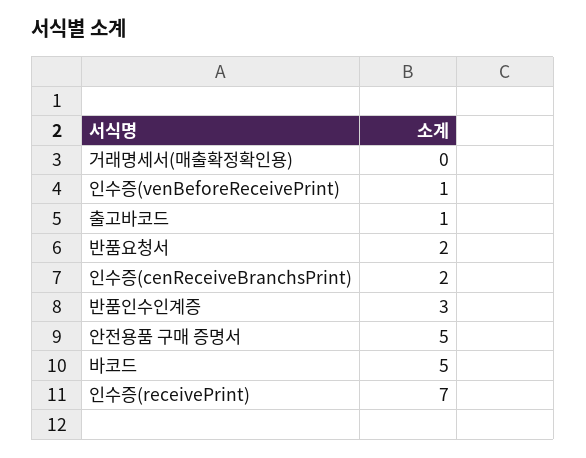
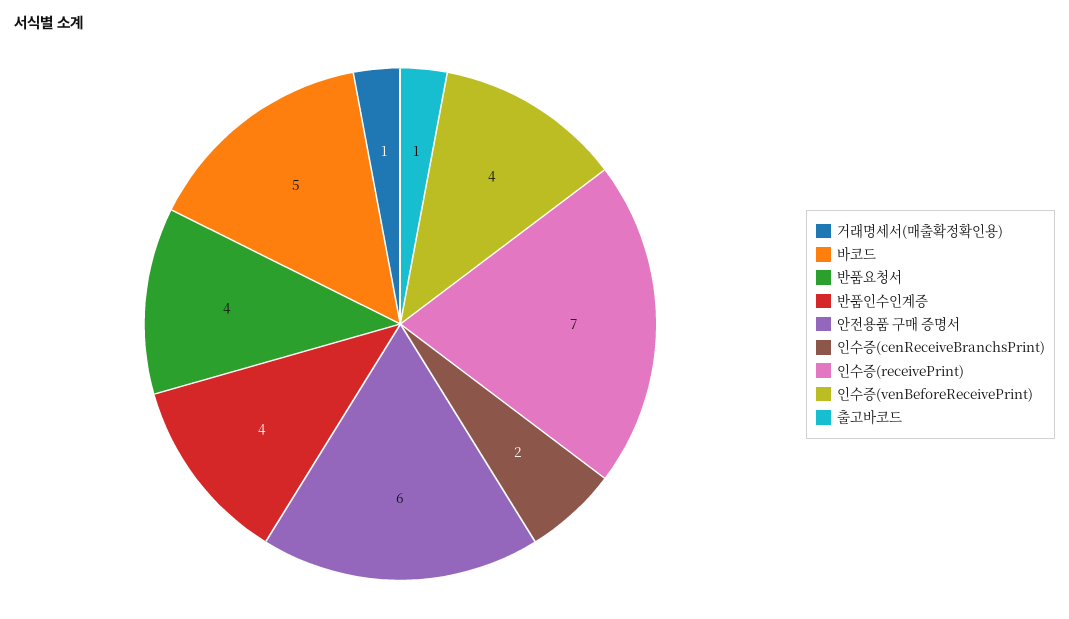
  {
-   "거래명세서(매출확정확인용)": 0,
+   "거래명세서(매출확정확인용)": 1,
-   "인수증(venBeforeReceivePrint)": 1,
+   "인수증(venBeforeReceivePrint)": 4,
    "출고바코드": 1,
-   "반품요청서": 2,
+   "반품요청서": 4,
    "인수증(cenReceiveBranchsPrint)": 2,
-   "반품인수인계증": 3,
+   "반품인수인계증": 4,
-   "안전용품 구매 증명서": 5,
+   "안전용품 구매 증명서": 6,
    "바코드": 5,
    "인수증(receivePrint)": 7
  }

